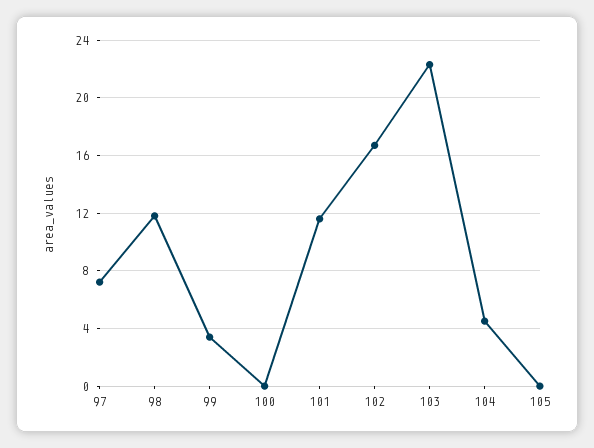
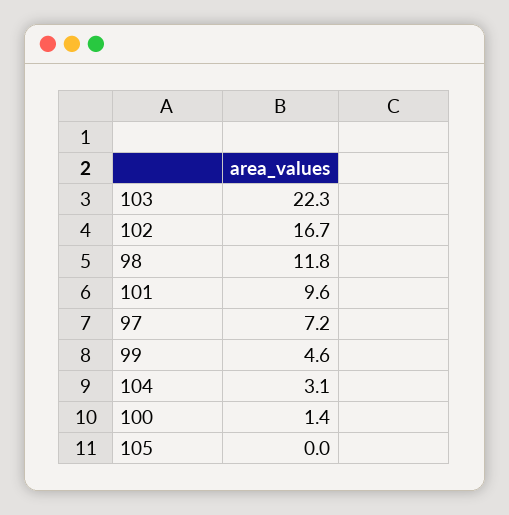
  {
    "97": 7.2,
    "98": 11.8,
-   "99": 3.5,
+   "99": 4.6,
-   "100": 0,
+   "100": 1.4,
-   "101": 11.5,
+   "101": 9.6,
    "102": 16.7,
    "103": 22.3,
-   "104": 4.5,
+   "104": 3.1,
    "105": 0
  }

